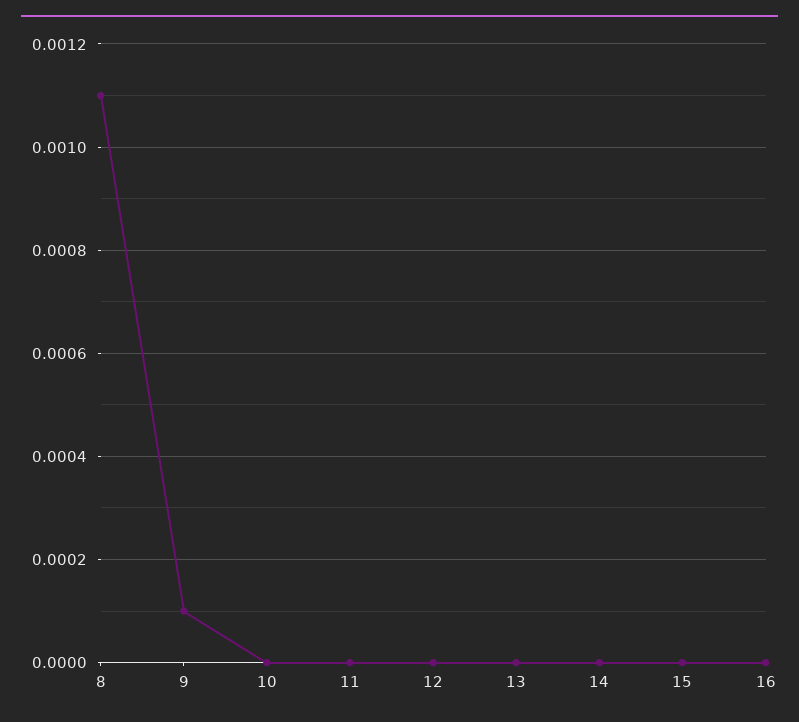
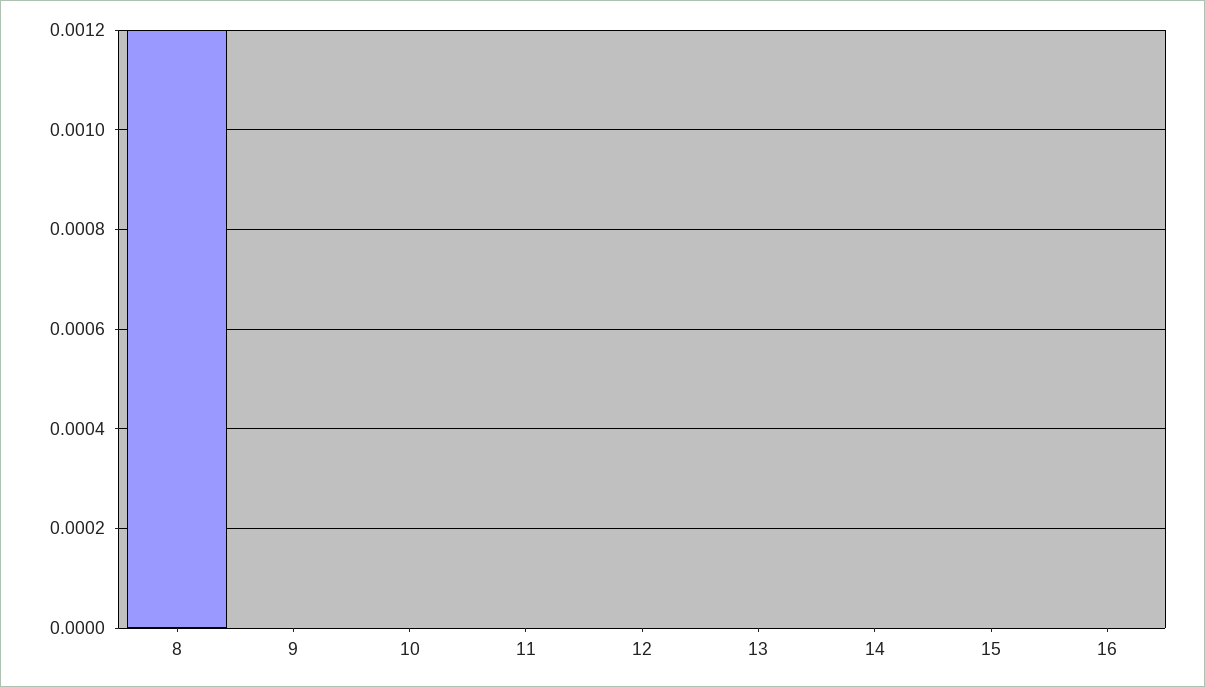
  {
-   "8": 0.0011,
+   "8": 0.0012,
-   "9": 0.0001,
+   "9": 0,
    "10": 0,
    "11": 0,
    "12": 0,
    "13": 0,
    "14": 0,
    "15": 0,
    "16": 0
  }

